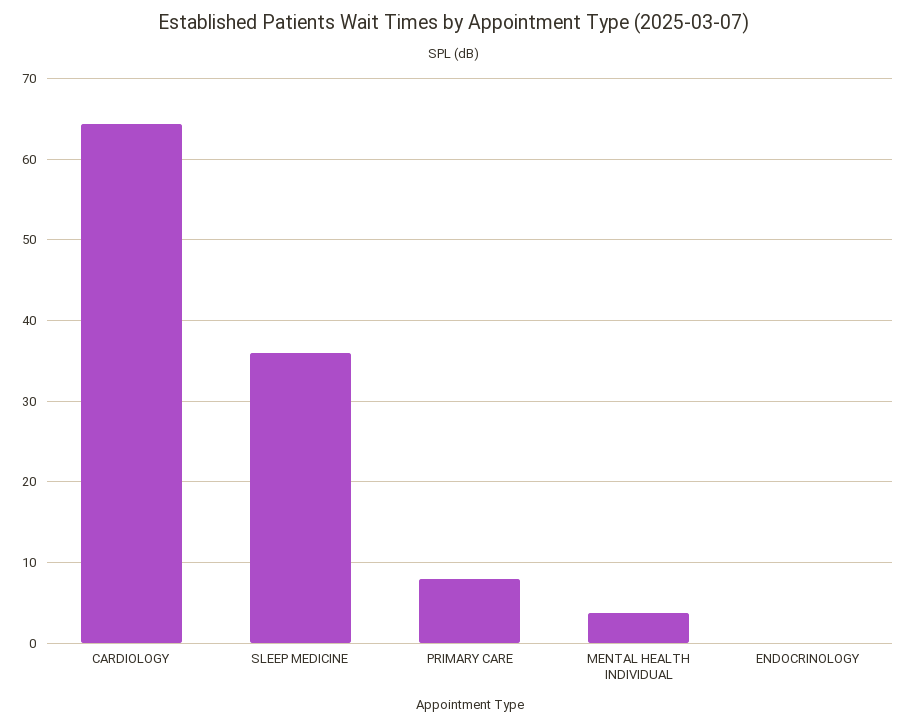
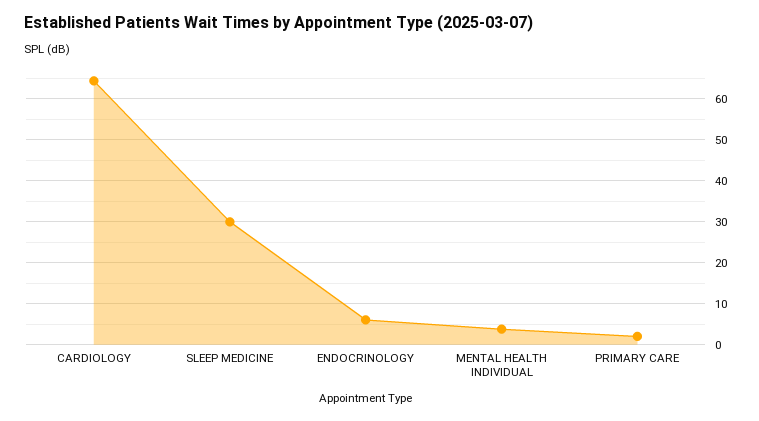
  {
    "CARDIOLOGY": 64,
-   "SLEEP MEDICINE": 36,
+   "SLEEP MEDICINE": 30,
-   "PRIMARY CARE": 8,
+   "PRIMARY CARE": 2,
    "MENTAL HEALTH INDIVIDUAL": 4,
-   "ENDOCRINOLOGY": 0
+   "ENDOCRINOLOGY": 6
  }

